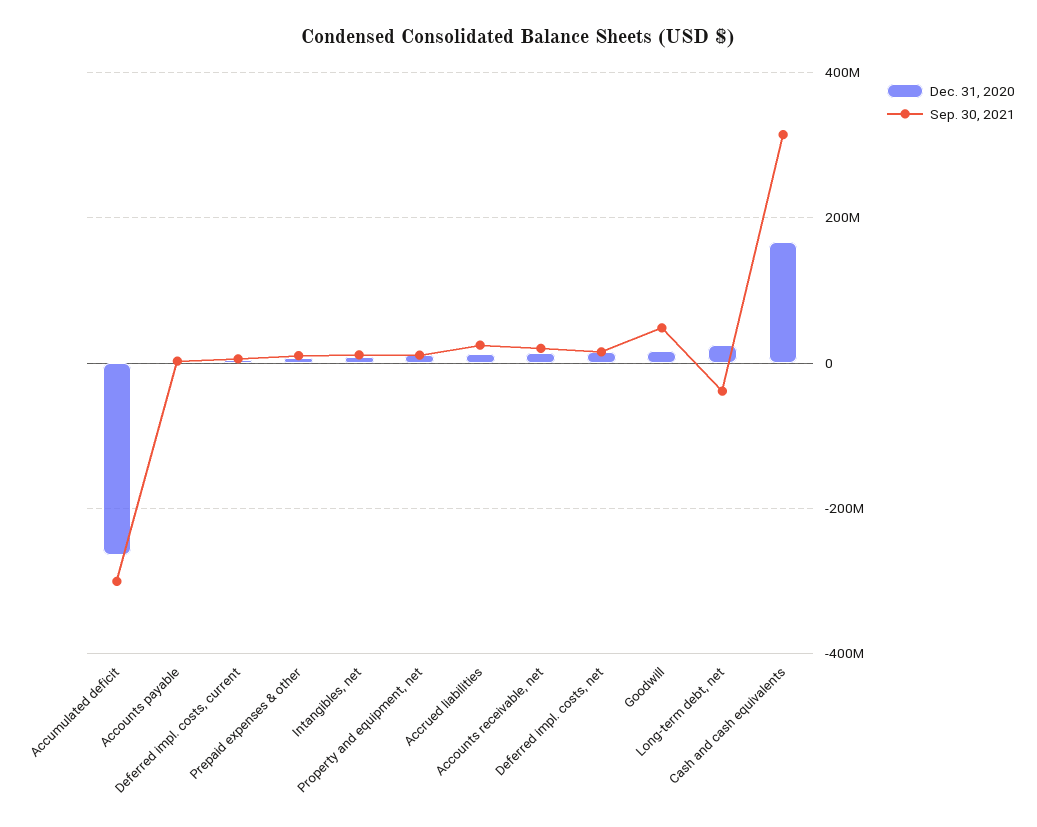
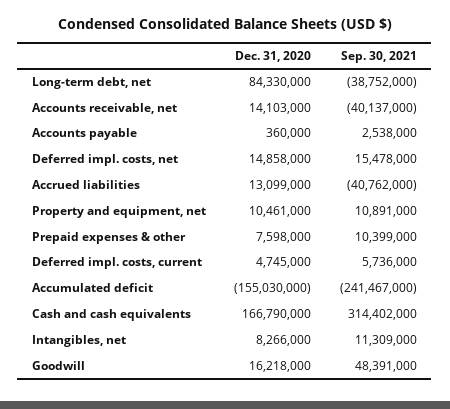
  {
    "Dec. 31, 2020": {
-     "Accumulated deficit": -260000000,
+     "Accumulated deficit": -155030000,
      "Accounts payable": 360000,
      "Deferred impl. costs, current": 4745000,
      "Prepaid expenses & other": 7598000,
      "Intangibles, net": 8266000,
      "Property and equipment, net": 10461000,
      "Accrued liabilities": 13099000,
      "Accounts receivable, net": 14103000,
      "Deferred impl. costs, net": 14858000,
      "Goodwill": 16218000,
-     "Long-term debt, net": 20000000,
+     "Long-term debt, net": 84330000,
      "Cash and cash equivalents": 166790000
    },
    "Sep. 30, 2021": {
-     "Accumulated deficit": -300000000,
+     "Accumulated deficit": -241467000,
      "Accounts payable": 2538000,
      "Deferred impl. costs, current": 5736000,
      "Prepaid expenses & other": 10399000,
      "Intangibles, net": 11309000,
      "Property and equipment, net": 10891000,
-     "Accrued liabilities": 20000000,
+     "Accrued liabilities": -40762000,
-     "Accounts receivable, net": 20000000,
+     "Accounts receivable, net": -40137000,
      "Deferred impl. costs, net": 15478000,
      "Goodwill": 48391000,
      "Long-term debt, net": -38752000,
      "Cash and cash equivalents": 314402000
    }
  }

